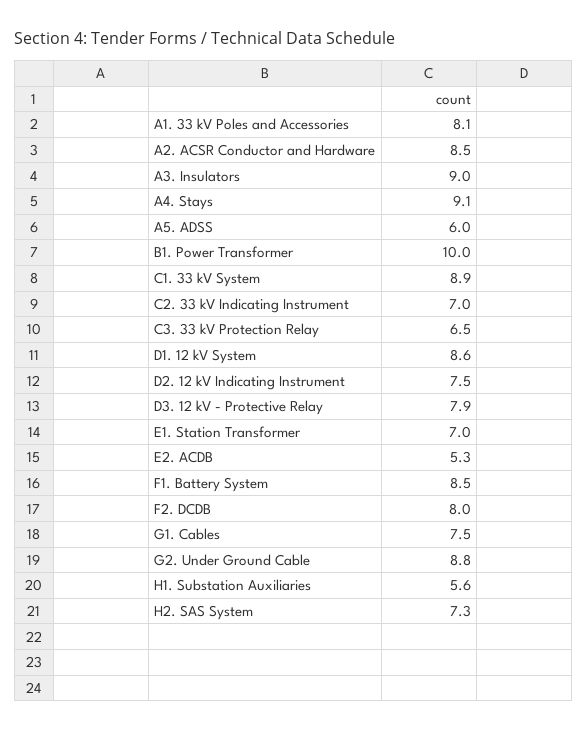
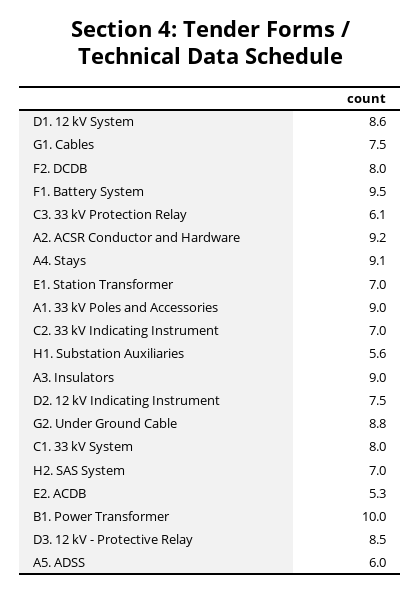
  {
-   "A1. 33 kV Poles and Accessories": 8.1,
+   "A1. 33 kV Poles and Accessories": 9,
-   "A2. ACSR Conductor and Hardware": 8.5,
+   "A2. ACSR Conductor and Hardware": 9.2,
    "A3. Insulators": 9,
    "A4. Stays": 9.1,
    "A5. ADSS": 6,
    "B1. Power Transformer": 10,
-   "C1. 33 kV System": 8.9,
+   "C1. 33 kV System": 8,
    "C2. 33 kV Indicating Instrument": 7,
-   "C3. 33 kV Protection Relay": 6.5,
+   "C3. 33 kV Protection Relay": 6.1,
    "D1. 12 kV System": 8.6,
    "D2. 12 kV Indicating Instrument": 7.5,
-   "D3. 12 kV - Protective Relay": 7.9,
+   "D3. 12 kV - Protective Relay": 8.5,
    "E1. Station Transformer": 7,
    "E2. ACDB": 5.3,
-   "F1. Battery System": 8.5,
+   "F1. Battery System": 9.5,
    "F2. DCDB": 8,
    "G1. Cables": 7.5,
    "G2. Under Ground Cable": 8.8,
    "H1. Substation Auxiliaries": 5.6,
-   "H2. SAS System": 7.3
+   "H2. SAS System": 7
  }

